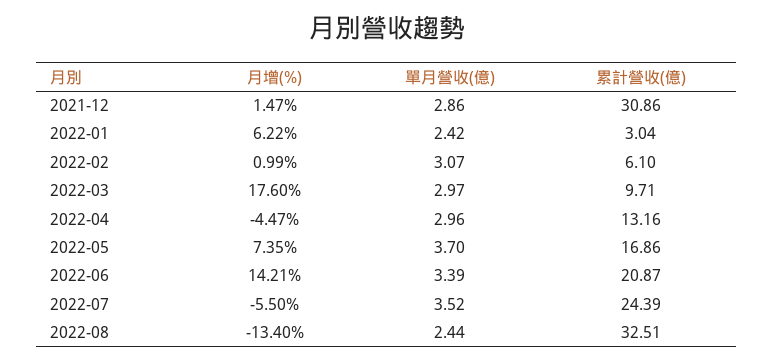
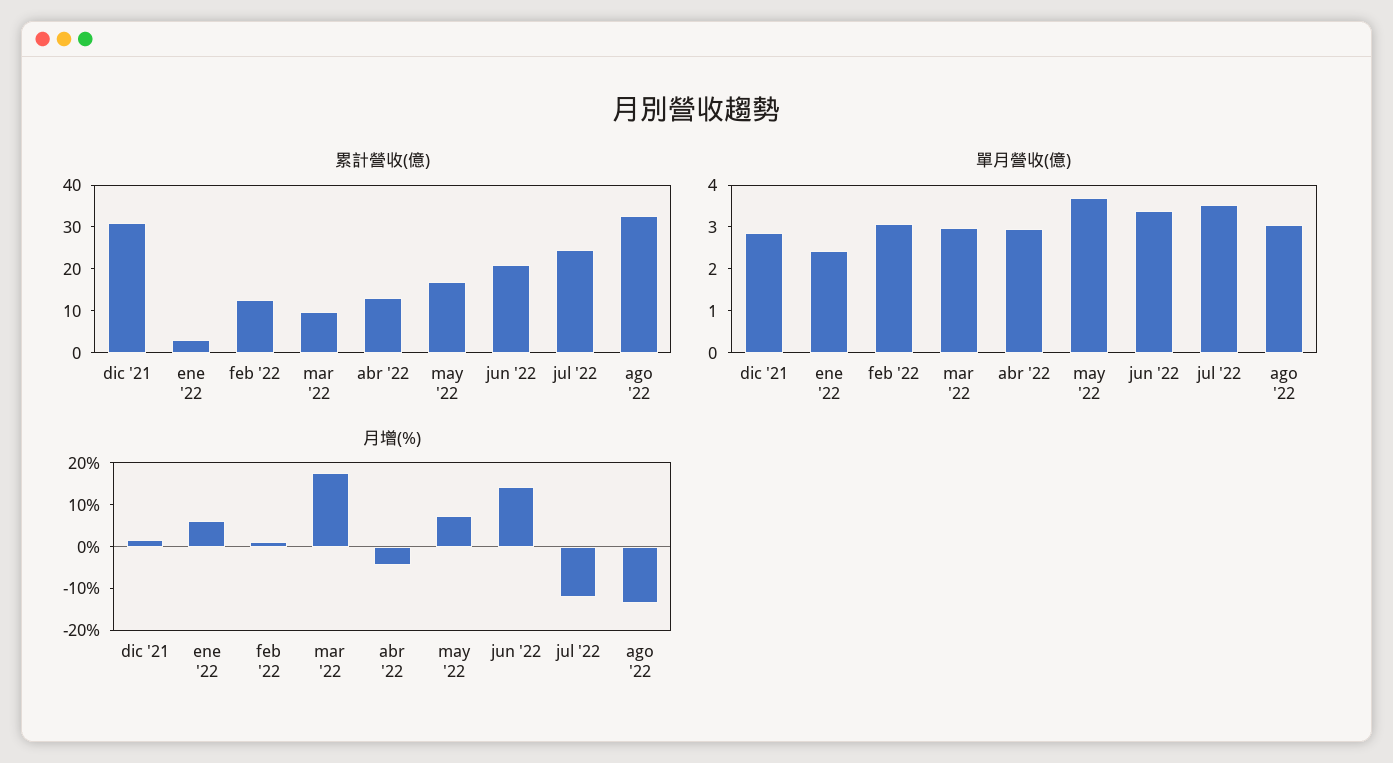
  {
    "月增(%)": {
      "2021-12": 1.47,
      "2022-01": 6.22,
      "2022-02": 0.99,
      "2022-03": 17.6,
      "2022-04": -4.47,
      "2022-05": 7.35,
      "2022-06": 14.21,
-     "2022-07": -5.5,
+     "2022-07": -12,
      "2022-08": -13.4
    },
    "單月營收(億)": {
      "2021-12": 2.86,
      "2022-01": 2.42,
      "2022-02": 3.07,
      "2022-03": 2.97,
      "2022-04": 2.96,
      "2022-05": 3.7,
      "2022-06": 3.39,
      "2022-07": 3.52,
-     "2022-08": 2.44
+     "2022-08": 3
    },
    "累計營收(億)": {
      "2021-12": 30.86,
      "2022-01": 3.04,
-     "2022-02": 6.1,
+     "2022-02": 12,
      "2022-03": 9.71,
      "2022-04": 13.16,
      "2022-05": 16.86,
      "2022-06": 20.87,
      "2022-07": 24.39,
      "2022-08": 32.51
    }
  }

